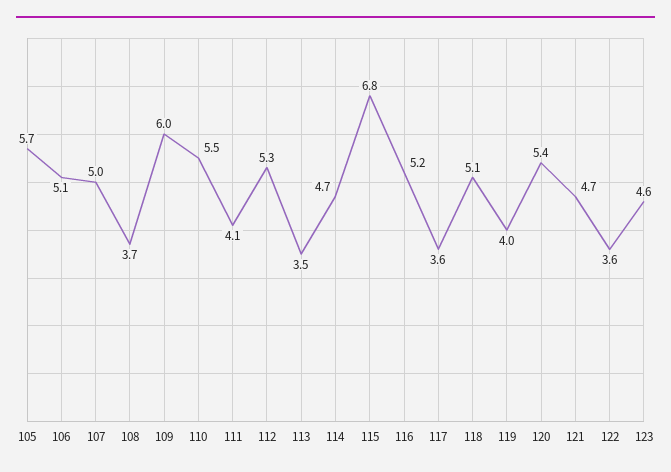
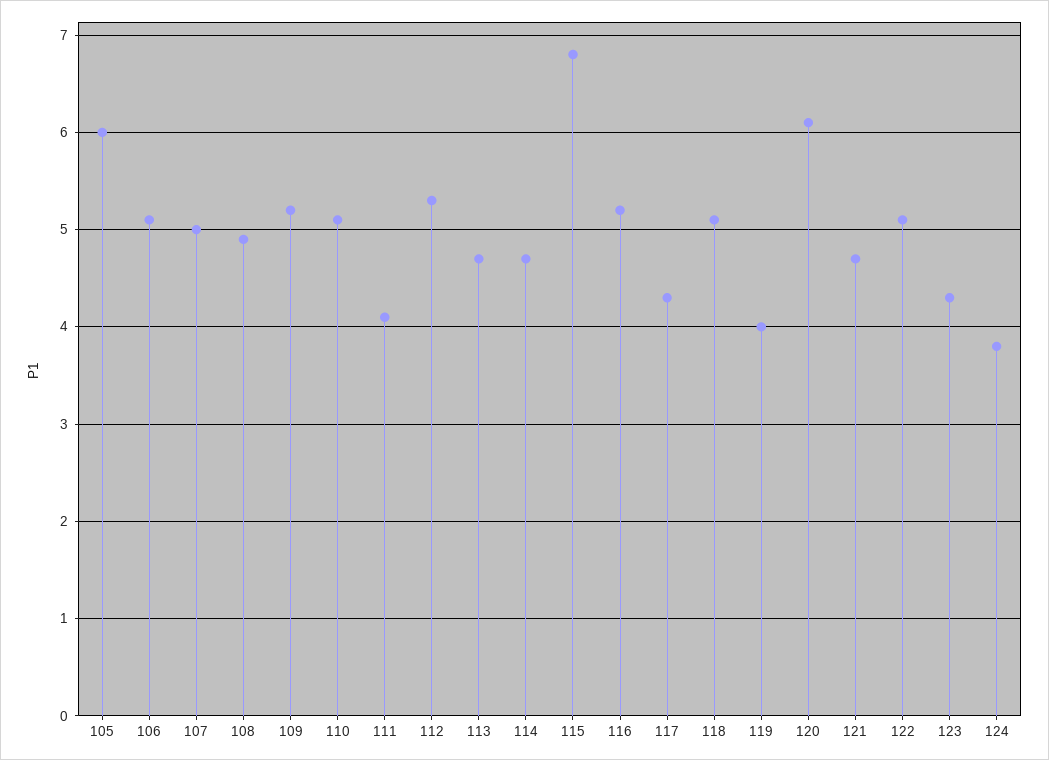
  {
-   "105": 5.7,
+   "105": 6,
    "106": 5.1,
    "107": 5,
-   "108": 3.7,
+   "108": 4.9,
-   "109": 6,
+   "109": 5.2,
-   "110": 5.5,
+   "110": 5.1,
    "111": 4.1,
    "112": 5.3,
-   "113": 3.5,
+   "113": 4.7,
    "114": 4.7,
    "115": 6.8,
    "116": 5.2,
-   "117": 3.6,
+   "117": 4.3,
    "118": 5.1,
    "119": 4,
-   "120": 5.4,
+   "120": 6.1,
    "121": 4.7,
-   "122": 3.6,
+   "122": 5.1,
-   "123": 4.6
+   "123": 4.3,
+   "124": 3.8
  }

